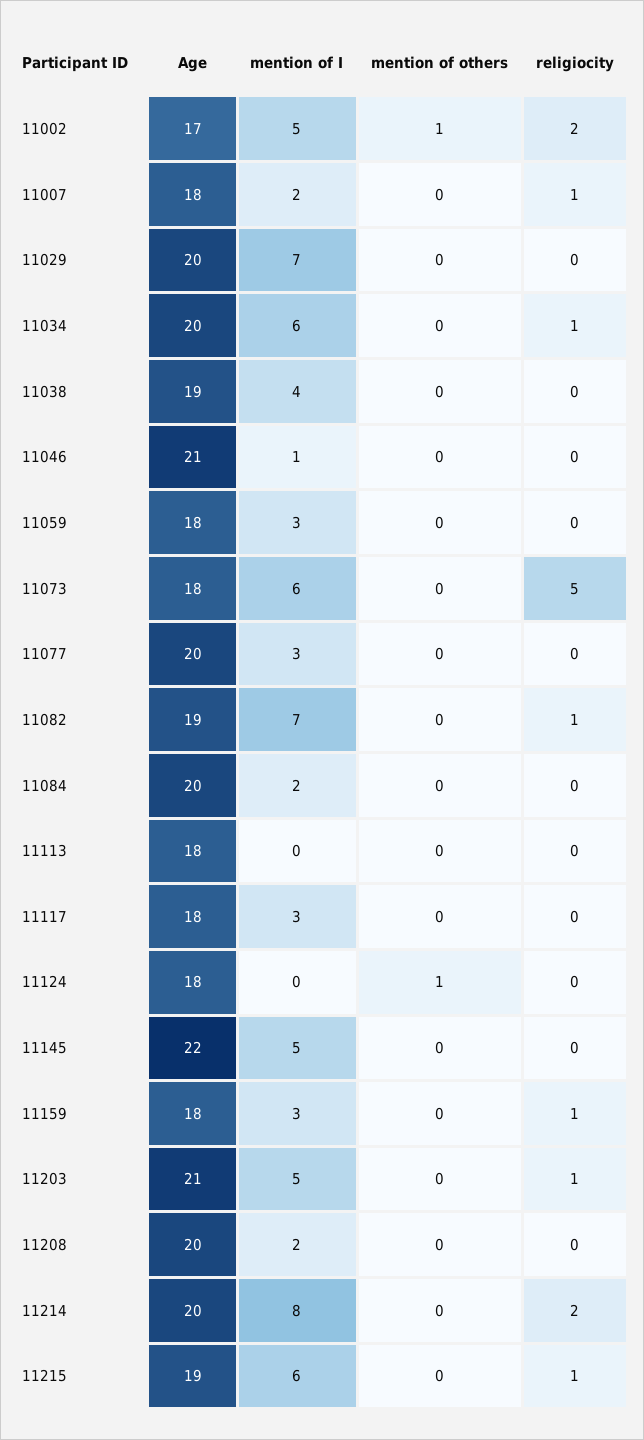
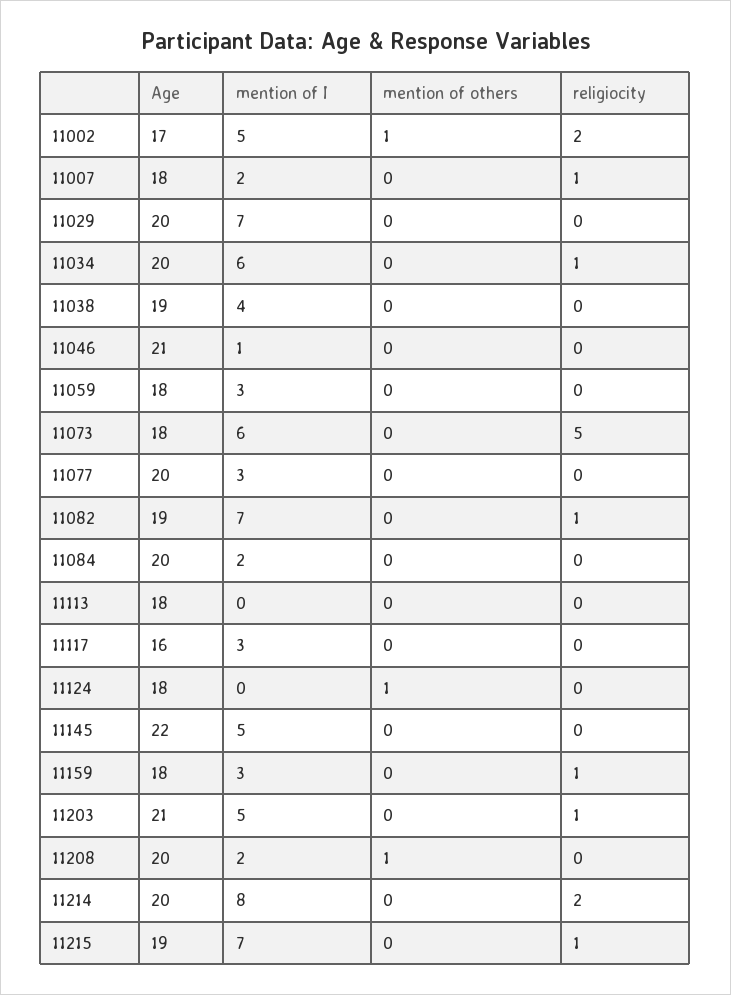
  {
    "Age": {
      "11002": 17,
      "11007": 18,
      "11029": 20,
      "11034": 20,
      "11038": 19,
      "11046": 21,
      "11059": 18,
      "11073": 18,
      "11077": 20,
      "11082": 19,
      "11084": 20,
      "11113": 18,
-     "11117": 18,
+     "11117": 16,
      "11124": 18,
      "11145": 22,
      "11159": 18,
      "11203": 21,
      "11208": 20,
      "11214": 20,
      "11215": 19
    },
    "mention of I": {
      "11002": 5,
      "11007": 2,
      "11029": 7,
      "11034": 6,
      "11038": 4,
      "11046": 1,
      "11059": 3,
      "11073": 6,
      "11077": 3,
      "11082": 7,
      "11084": 2,
      "11113": 0,
      "11117": 3,
      "11124": 0,
      "11145": 5,
      "11159": 3,
      "11203": 5,
      "11208": 2,
      "11214": 8,
-     "11215": 6
+     "11215": 7
    },
    "mention of others": {
      "11002": 1,
      "11007": 0,
      "11029": 0,
      "11034": 0,
      "11038": 0,
      "11046": 0,
      "11059": 0,
      "11073": 0,
      "11077": 0,
      "11082": 0,
      "11084": 0,
      "11113": 0,
      "11117": 0,
      "11124": 1,
      "11145": 0,
      "11159": 0,
      "11203": 0,
-     "11208": 0,
+     "11208": 1,
      "11214": 0,
      "11215": 0
    },
    "religiocity": {
      "11002": 2,
      "11007": 1,
      "11029": 0,
      "11034": 1,
      "11038": 0,
      "11046": 0,
      "11059": 0,
      "11073": 5,
      "11077": 0,
      "11082": 1,
      "11084": 0,
      "11113": 0,
      "11117": 0,
      "11124": 0,
      "11145": 0,
      "11159": 1,
      "11203": 1,
      "11208": 0,
      "11214": 2,
      "11215": 1
    }
  }

